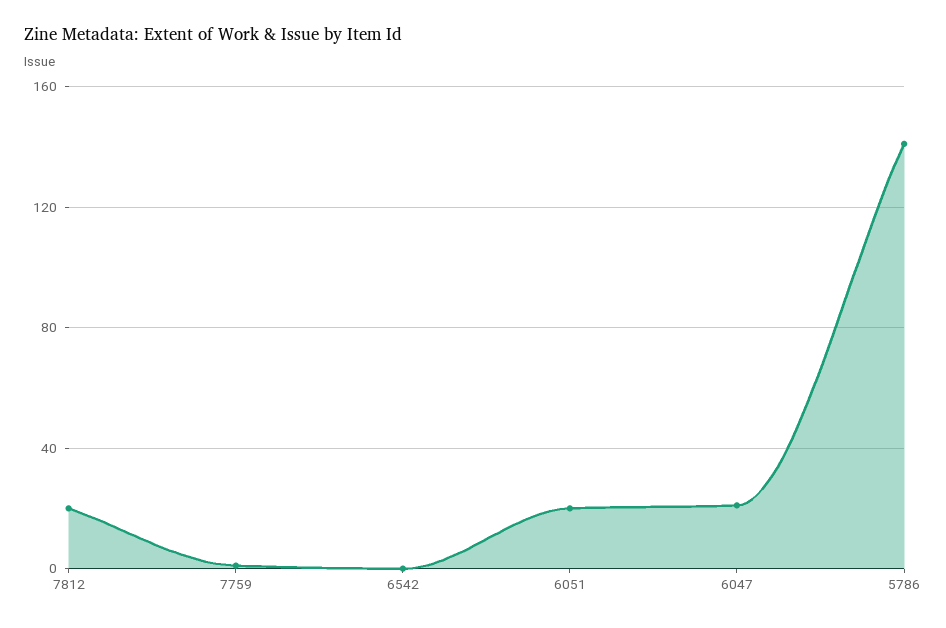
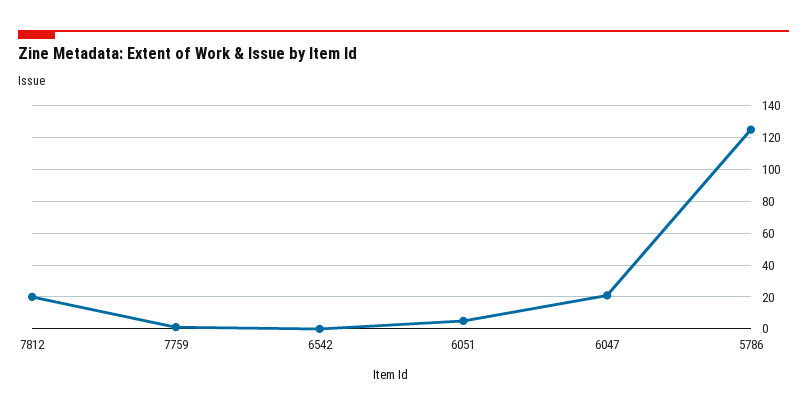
  {
    "7812": 20,
    "7759": 0,
    "6542": 0,
-   "6051": 20,
+   "6051": 5,
    "6047": 20,
-   "5786": 140
+   "5786": 125
  }

